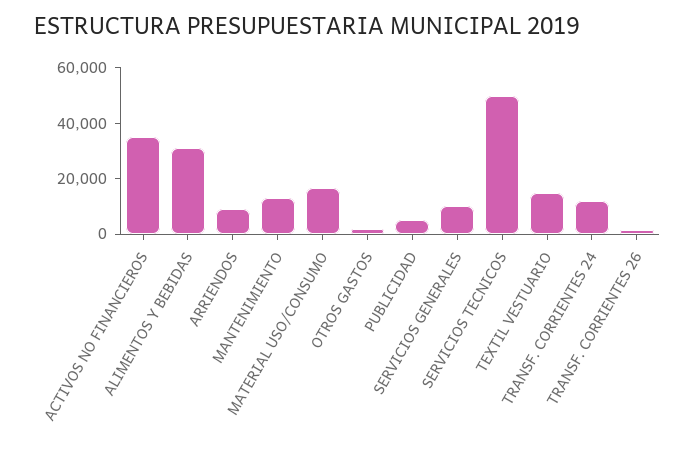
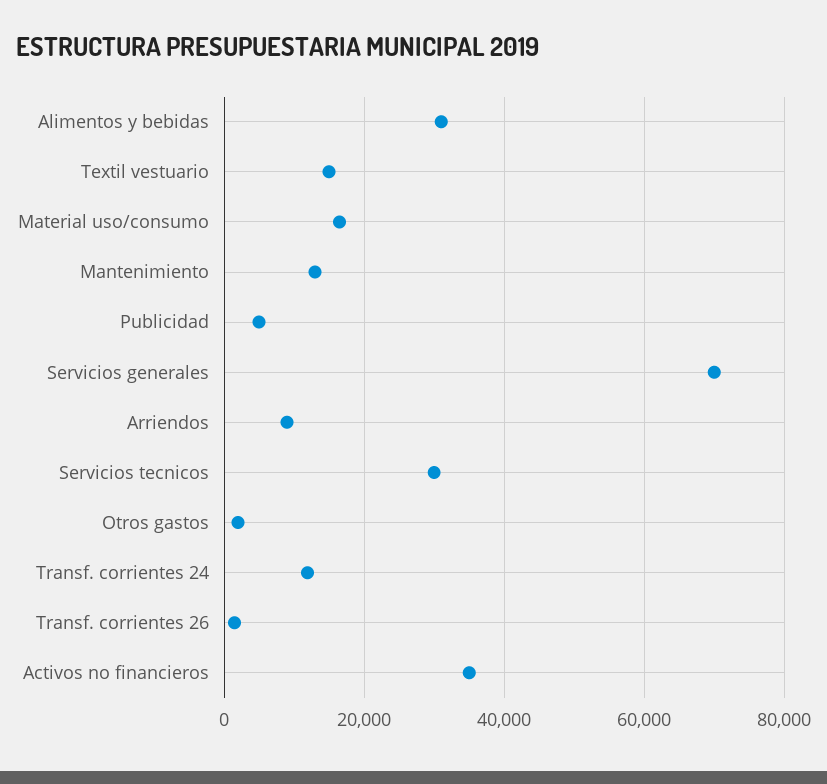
  {
    "ACTIVOS NO FINANCIEROS": 36000,
    "ALIMENTOS Y BEBIDAS": 32000,
    "ARRIENDOS": 10000,
    "MANTENIMIENTO": 14000,
    "MATERIAL USO/CONSUMO": 16000,
    "OTROS GASTOS": 2000,
    "PUBLICIDAD": 6000,
-   "SERVICIOS GENERALES": 10000,
+   "SERVICIOS GENERALES": 70000,
-   "SERVICIOS TECNICOS": 50000,
+   "SERVICIOS TECNICOS": 30000,
    "TEXTIL VESTUARIO": 16000,
    "TRANSF. CORRIENTES 24": 12000,
    "TRANSF. CORRIENTES 26": 2000
  }

